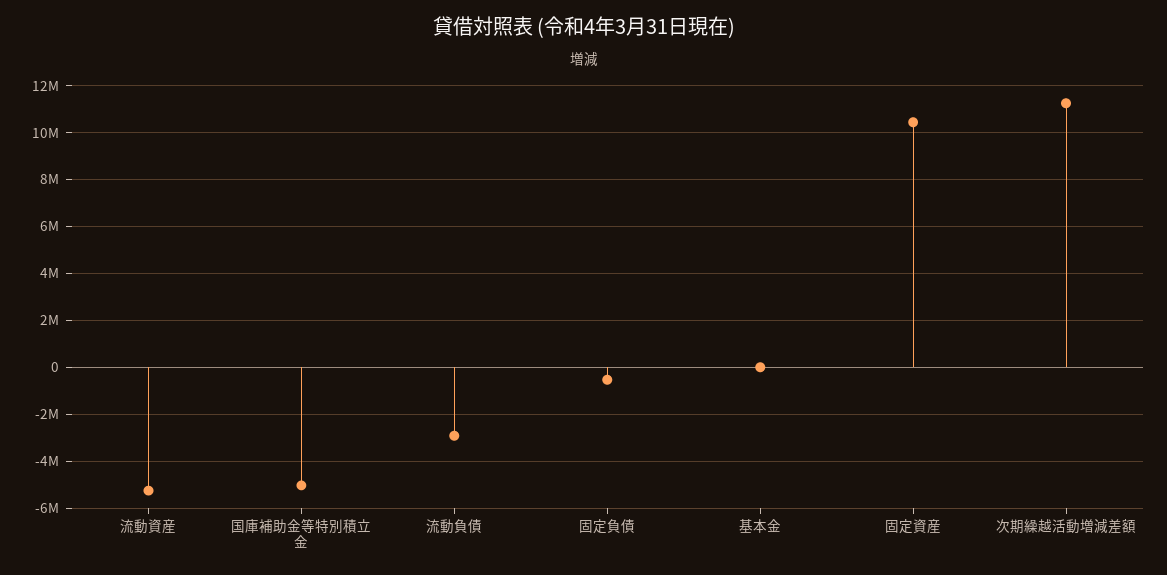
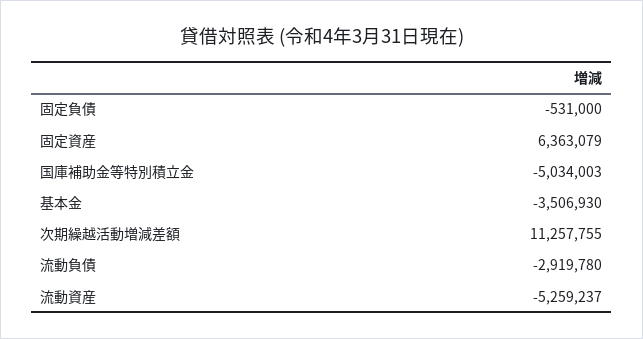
  {
    "流動資産": -5259237,
    "国庫補助金等特別積立金": -5034003,
    "流動負債": -2919780,
    "固定負債": -531000,
-   "基本金": 0,
+   "基本金": -3506930,
-   "固定資産": 10500000,
+   "固定資産": 6363079,
    "次期繰越活動増減差額": 11257755
  }

